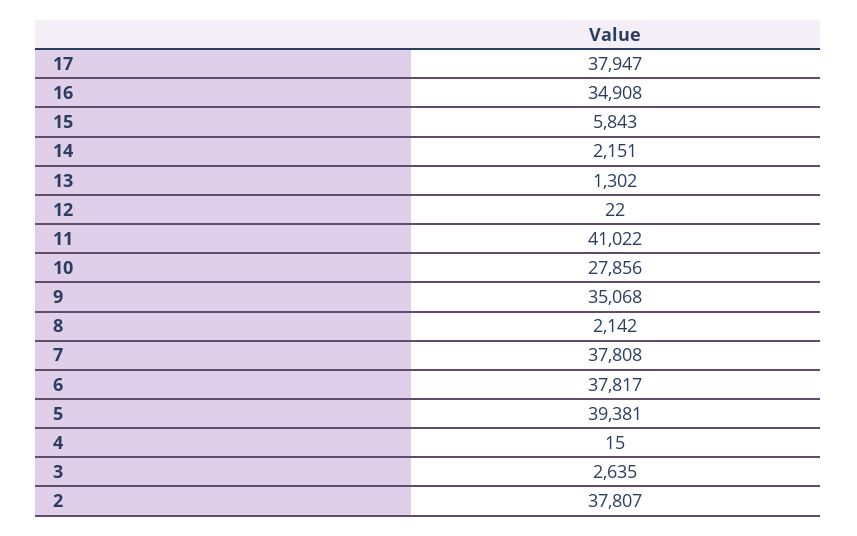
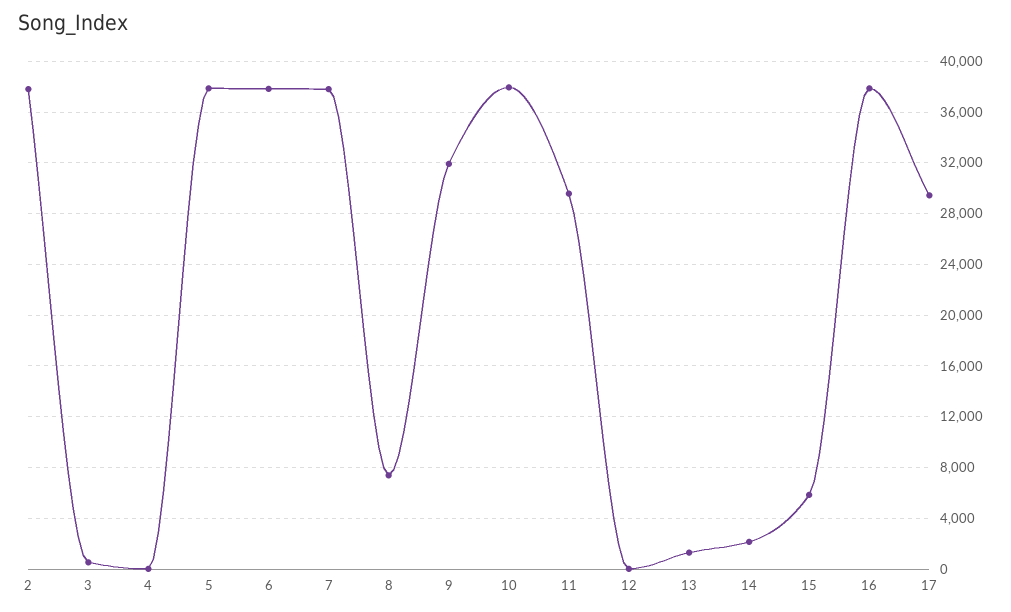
  {
-   "17": 37947,
+   "17": 29500,
-   "16": 34908,
+   "16": 38000,
    "15": 5843,
    "14": 2151,
    "13": 1302,
    "12": 22,
-   "11": 41022,
+   "11": 29500,
-   "10": 27856,
+   "10": 38000,
-   "9": 35068,
+   "9": 32000,
-   "8": 2142,
+   "8": 7500,
    "7": 37808,
    "6": 37817,
-   "5": 39381,
+   "5": 38000,
    "4": 15,
-   "3": 2635,
+   "3": 500,
    "2": 37807
  }

